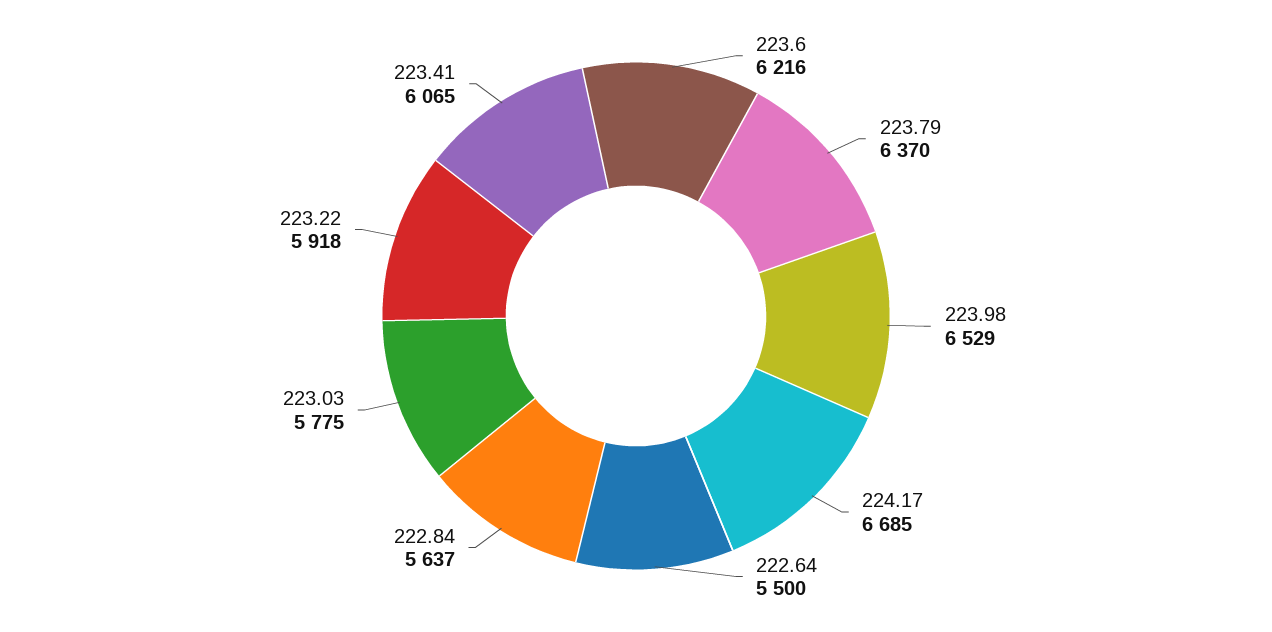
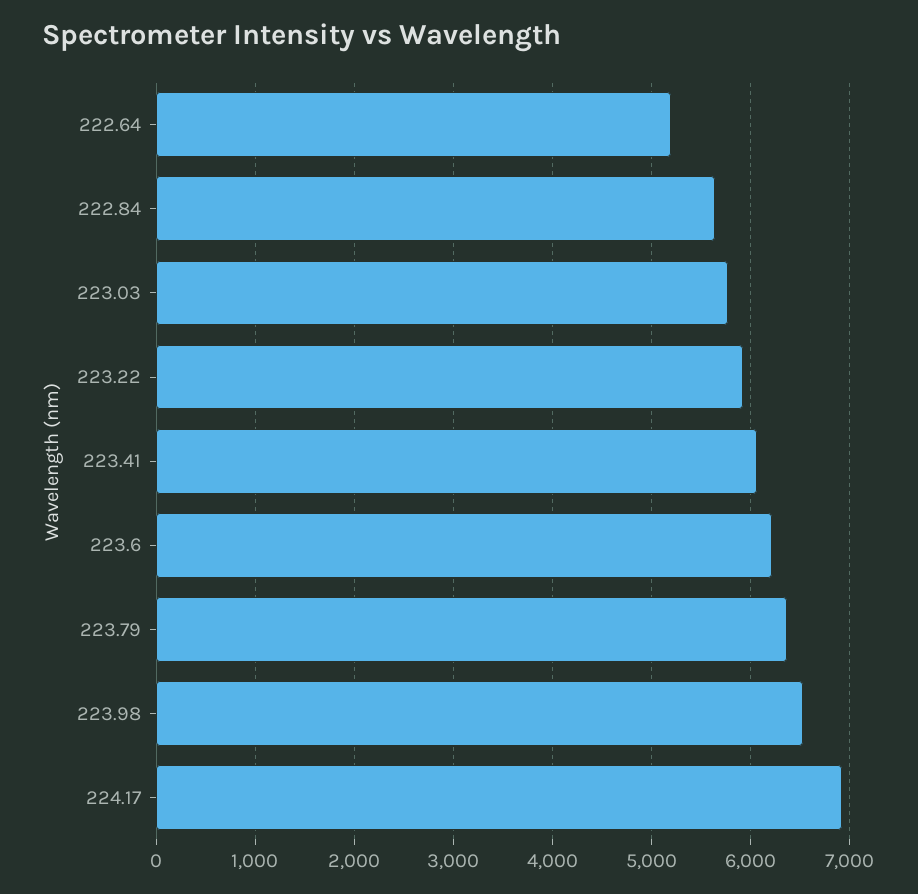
  {
    "223.6": 6216,
    "223.79": 6370,
    "223.98": 6529,
-   "224.17": 6685,
+   "224.17": 6900,
-   "222.64": 5500,
+   "222.64": 5200,
    "222.84": 5637,
    "223.03": 5775,
    "223.22": 5918,
    "223.41": 6065
  }

